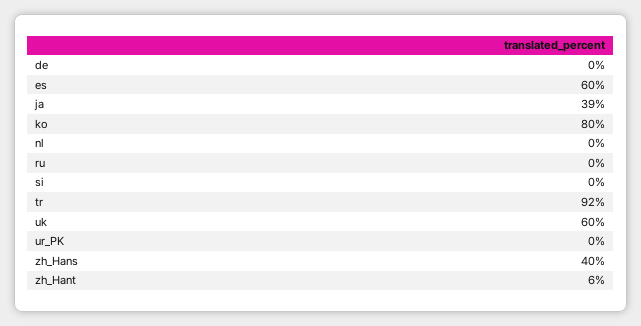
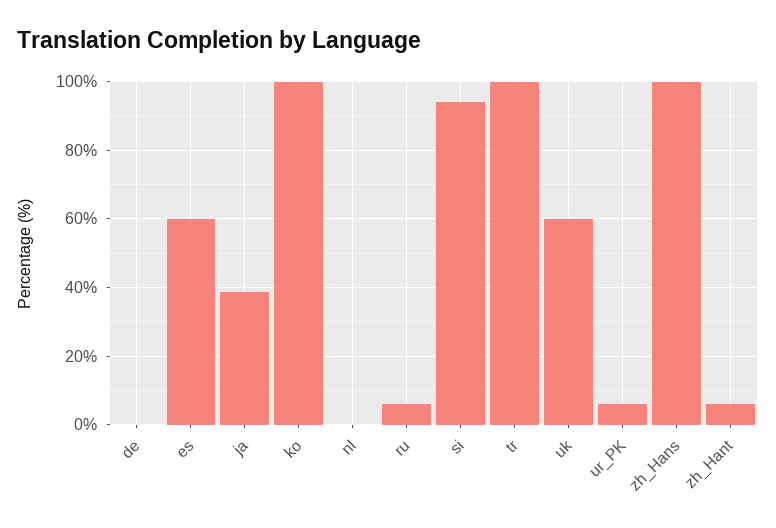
  {
    "de": 0,
    "es": 60,
    "ja": 39,
-   "ko": 80,
+   "ko": 100,
    "nl": 0,
-   "ru": 0,
+   "ru": 6,
-   "si": 0,
+   "si": 94,
-   "tr": 92,
+   "tr": 100,
    "uk": 60,
-   "ur_PK": 0,
+   "ur_PK": 6,
-   "zh_Hans": 40,
+   "zh_Hans": 100,
    "zh_Hant": 6
  }

